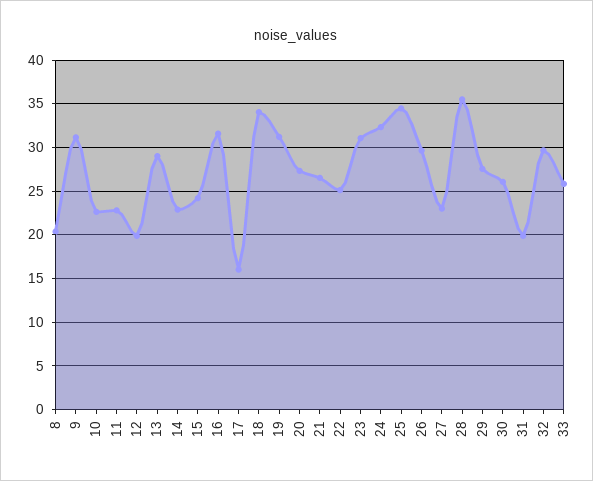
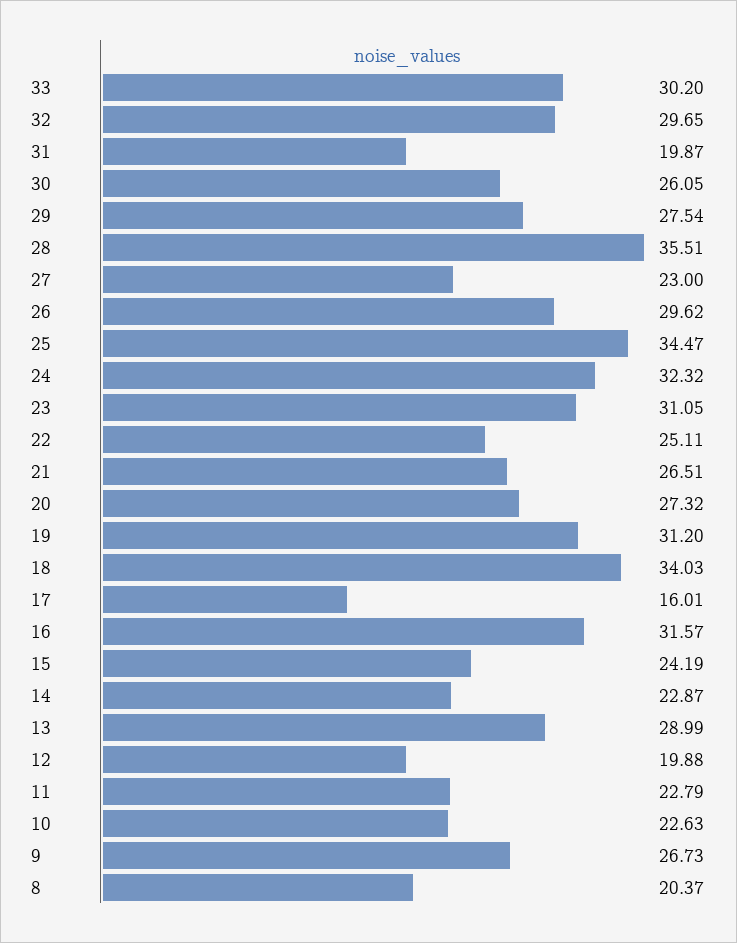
  {
    "8": 20.37,
-   "9": 31,
+   "9": 26.73,
    "10": 22.63,
    "11": 22.79,
    "12": 19.88,
    "13": 28.99,
    "14": 22.87,
    "15": 24.19,
    "16": 31.57,
    "17": 16.01,
    "18": 34.03,
    "19": 31.2,
    "20": 27.32,
    "21": 26.51,
    "22": 25.11,
    "23": 31.05,
    "24": 32.32,
    "25": 34.47,
    "26": 29.62,
    "27": 23,
    "28": 35.51,
    "29": 27.54,
    "30": 26.05,
    "31": 19.87,
    "32": 29.65,
-   "33": 26
+   "33": 30.2
  }

